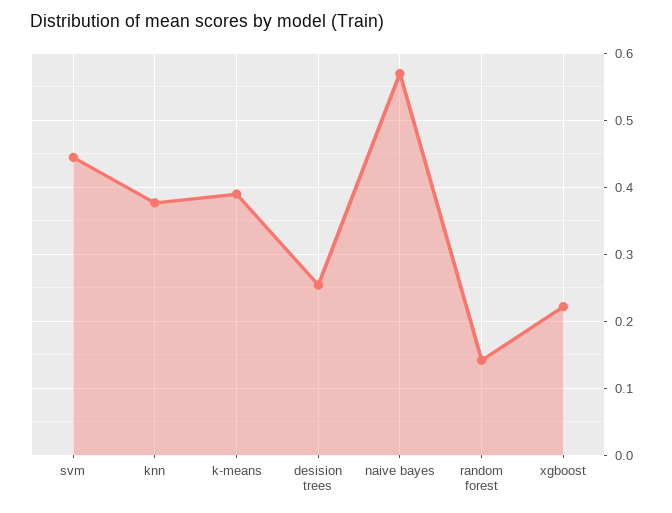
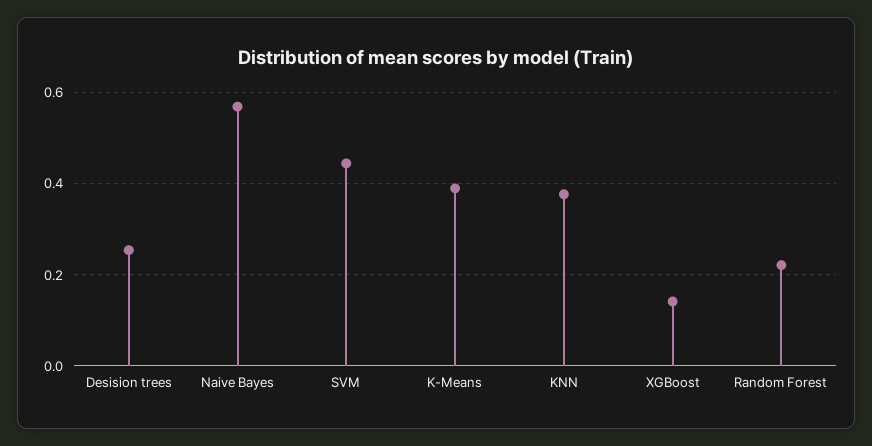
  {
    "svm": 0.44,
    "knn": 0.38,
    "k-means": 0.39,
    "desision trees": 0.25,
    "naive bayes": 0.57,
-   "random forest": 0.14,
+   "random forest": 0.22,
-   "xgboost": 0.22
+   "xgboost": 0.14
  }

